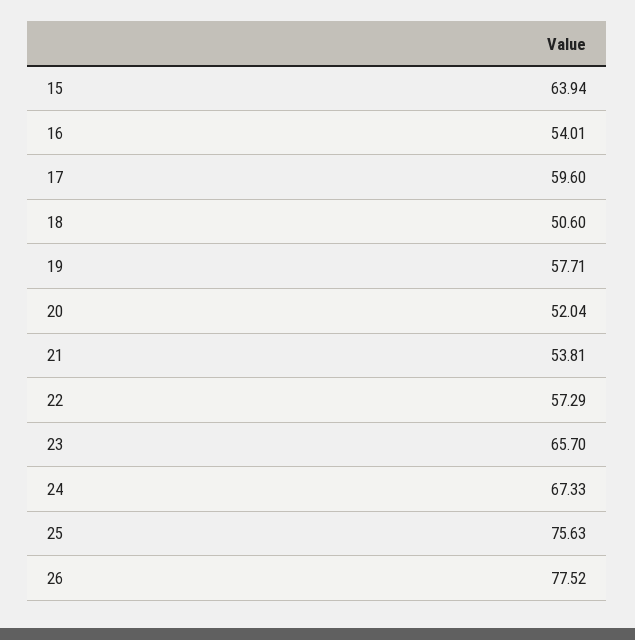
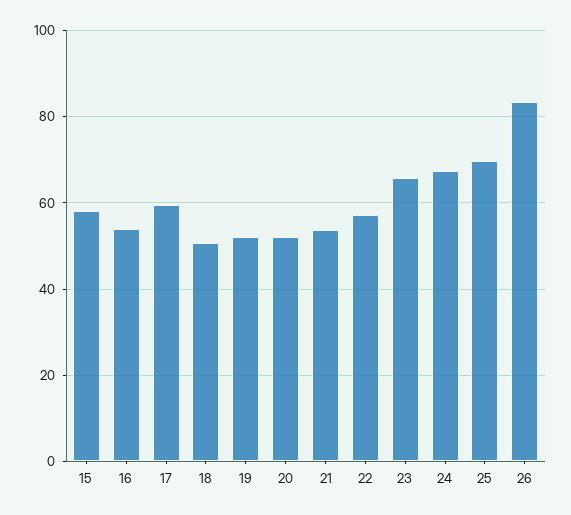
  {
-   "15": 63.94,
+   "15": 58,
    "16": 54.01,
    "17": 59.6,
    "18": 50.6,
-   "19": 57.71,
+   "19": 52,
    "20": 52.04,
    "21": 53.81,
    "22": 57.29,
    "23": 65.7,
    "24": 67.33,
-   "25": 75.63,
+   "25": 70,
-   "26": 77.52
+   "26": 84
  }

